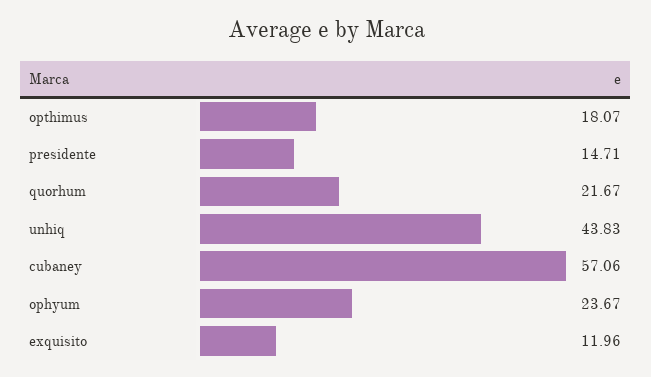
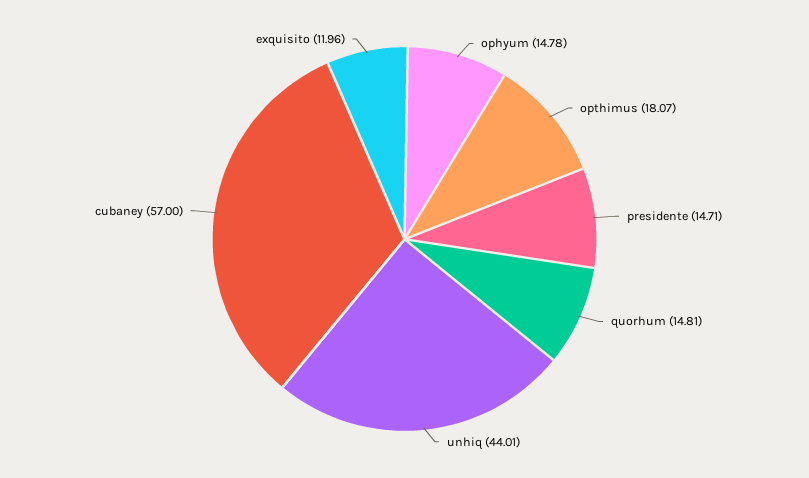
  {
    "opthimus": 18.07,
    "presidente": 14.71,
-   "quorhum": 21.67,
+   "quorhum": 14.81,
-   "unhiq": 43.83,
+   "unhiq": 44.01,
-   "cubaney": 57.06,
+   "cubaney": 57,
-   "ophyum": 23.67,
+   "ophyum": 14.78,
    "exquisito": 11.96
  }

